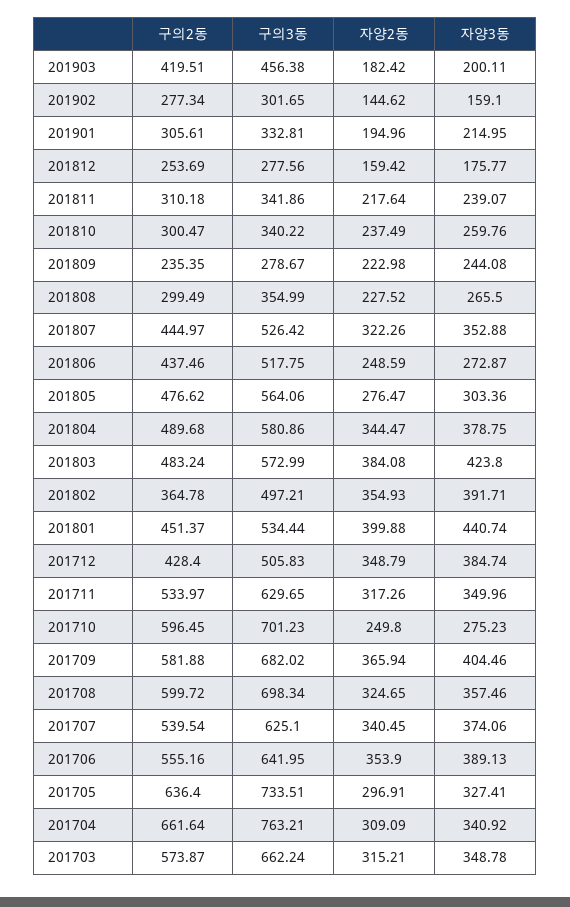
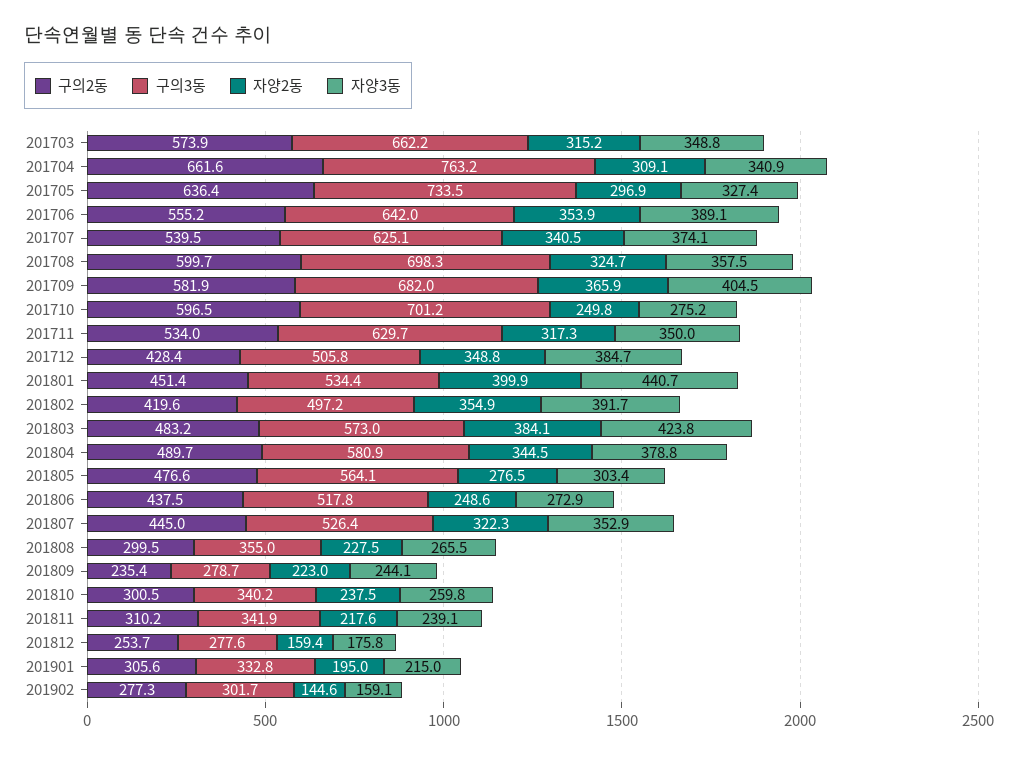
  {
    "구의2동": {
-     "201903": 419.51,
      "201902": 277.34,
      "201901": 305.61,
      "201812": 253.69,
      "201811": 310.18,
      "201810": 300.47,
      "201809": 235.35,
      "201808": 299.49,
      "201807": 444.97,
      "201806": 437.46,
      "201805": 476.62,
      "201804": 489.68,
      "201803": 483.24,
-     "201802": 364.78,
+     "201802": 419.6,
      "201801": 451.37,
      "201712": 428.4,
      "201711": 533.97,
      "201710": 596.45,
      "201709": 581.88,
      "201708": 599.72,
      "201707": 539.54,
      "201706": 555.16,
      "201705": 636.4,
      "201704": 661.64,
      "201703": 573.87
    },
    "구의3동": {
-     "201903": 456.38,
      "201902": 301.65,
      "201901": 332.81,
      "201812": 277.56,
      "201811": 341.86,
      "201810": 340.22,
      "201809": 278.67,
      "201808": 354.99,
      "201807": 526.42,
      "201806": 517.75,
      "201805": 564.06,
      "201804": 580.86,
      "201803": 572.99,
      "201802": 497.21,
      "201801": 534.44,
      "201712": 505.83,
      "201711": 629.65,
      "201710": 701.23,
      "201709": 682.02,
      "201708": 698.34,
      "201707": 625.1,
      "201706": 641.95,
      "201705": 733.51,
      "201704": 763.21,
      "201703": 662.24
    },
    "자양2동": {
-     "201903": 182.42,
      "201902": 144.62,
      "201901": 194.96,
      "201812": 159.42,
      "201811": 217.64,
      "201810": 237.49,
      "201809": 222.98,
      "201808": 227.52,
      "201807": 322.26,
      "201806": 248.59,
      "201805": 276.47,
      "201804": 344.47,
      "201803": 384.08,
      "201802": 354.93,
      "201801": 399.88,
      "201712": 348.79,
      "201711": 317.26,
      "201710": 249.8,
      "201709": 365.94,
      "201708": 324.65,
      "201707": 340.45,
      "201706": 353.9,
      "201705": 296.91,
      "201704": 309.09,
      "201703": 315.21
    },
    "자양3동": {
-     "201903": 200.11,
      "201902": 159.1,
      "201901": 214.95,
      "201812": 175.77,
      "201811": 239.07,
      "201810": 259.76,
      "201809": 244.08,
      "201808": 265.5,
      "201807": 352.88,
      "201806": 272.87,
      "201805": 303.36,
      "201804": 378.75,
      "201803": 423.8,
      "201802": 391.71,
      "201801": 440.74,
      "201712": 384.74,
      "201711": 349.96,
      "201710": 275.23,
      "201709": 404.46,
      "201708": 357.46,
      "201707": 374.06,
      "201706": 389.13,
      "201705": 327.41,
      "201704": 340.92,
      "201703": 348.78
    }
  }

